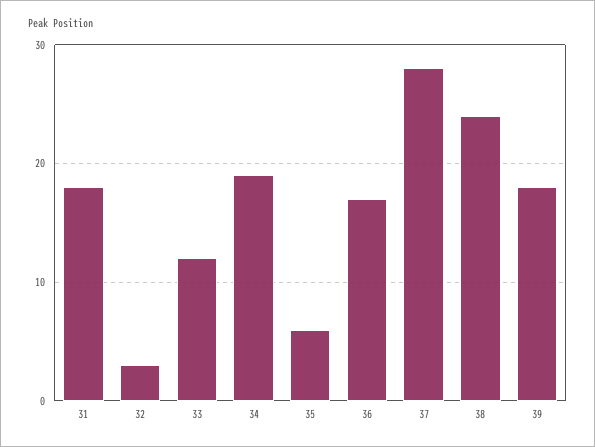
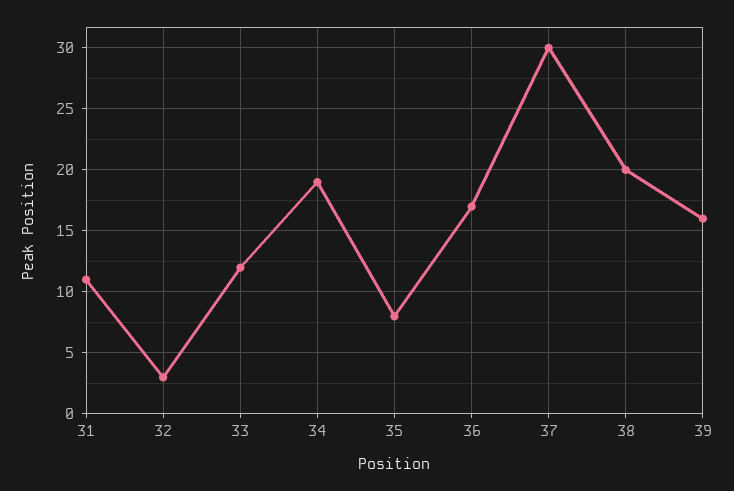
  {
-   "31": 18,
+   "31": 11,
    "32": 3,
    "33": 12,
    "34": 19,
-   "35": 6,
+   "35": 8,
    "36": 17,
-   "37": 28,
+   "37": 30,
-   "38": 24,
+   "38": 20,
-   "39": 18
+   "39": 16
  }

